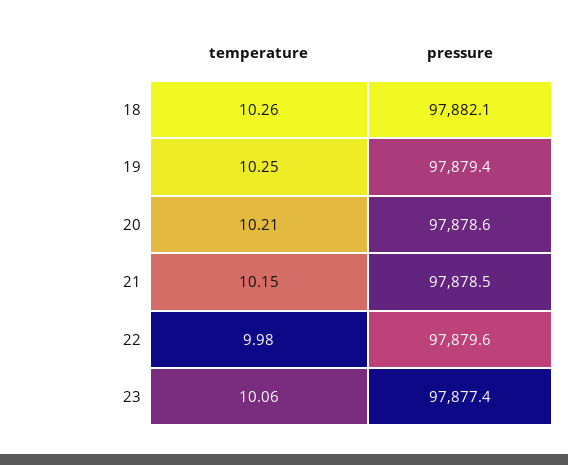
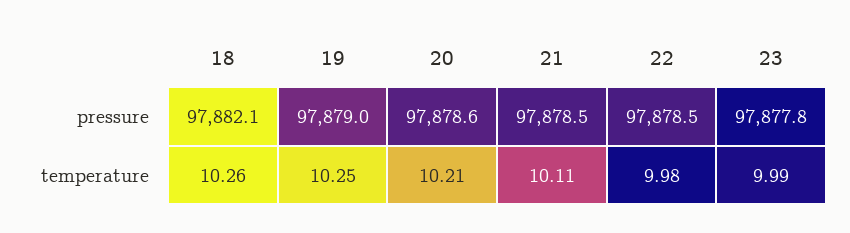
  {
    "temperature": {
      "18": 10.26,
      "19": 10.25,
      "20": 10.21,
-     "21": 10.15,
+     "21": 10.11,
      "22": 9.98,
-     "23": 10.06
+     "23": 9.99
    },
    "pressure": {
      "18": 97882.1,
-     "19": 97879.4,
+     "19": 97879,
      "20": 97878.6,
      "21": 97878.5,
-     "22": 97879.6,
+     "22": 97878.5,
-     "23": 97877.4
+     "23": 97877.8
    }
  }

